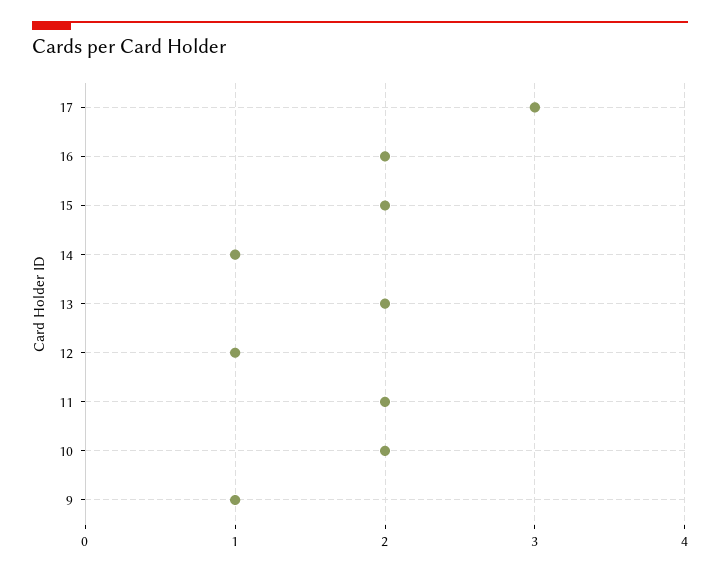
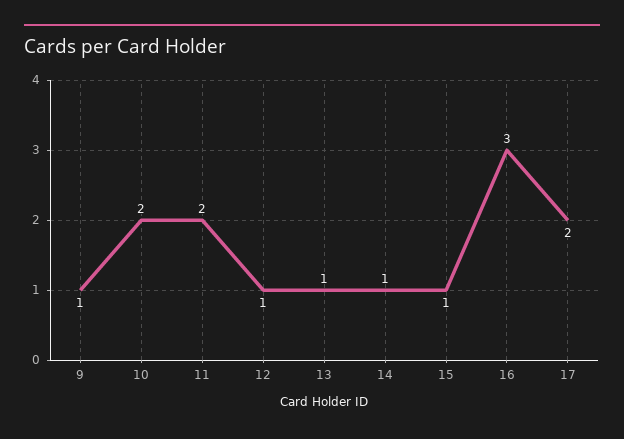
  {
-   "17": 3,
+   "17": 2,
-   "16": 2,
+   "16": 3,
-   "15": 2,
+   "15": 1,
    "14": 1,
-   "13": 2,
+   "13": 1,
    "12": 1,
    "11": 2,
    "10": 2,
    "9": 1
  }

